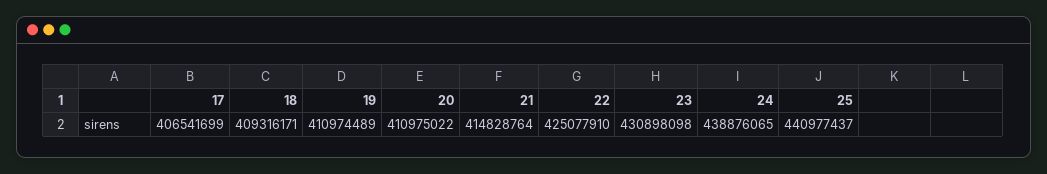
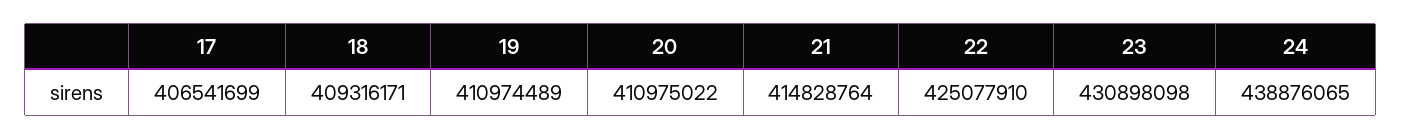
  {
    "17": 406541699,
    "18": 409316171,
    "19": 410974489,
    "20": 410975022,
    "21": 414828764,
    "22": 425077910,
    "23": 430898098,
-   "24": 438876065,
+   "24": 438876065
-   "25": 440977437
  }

